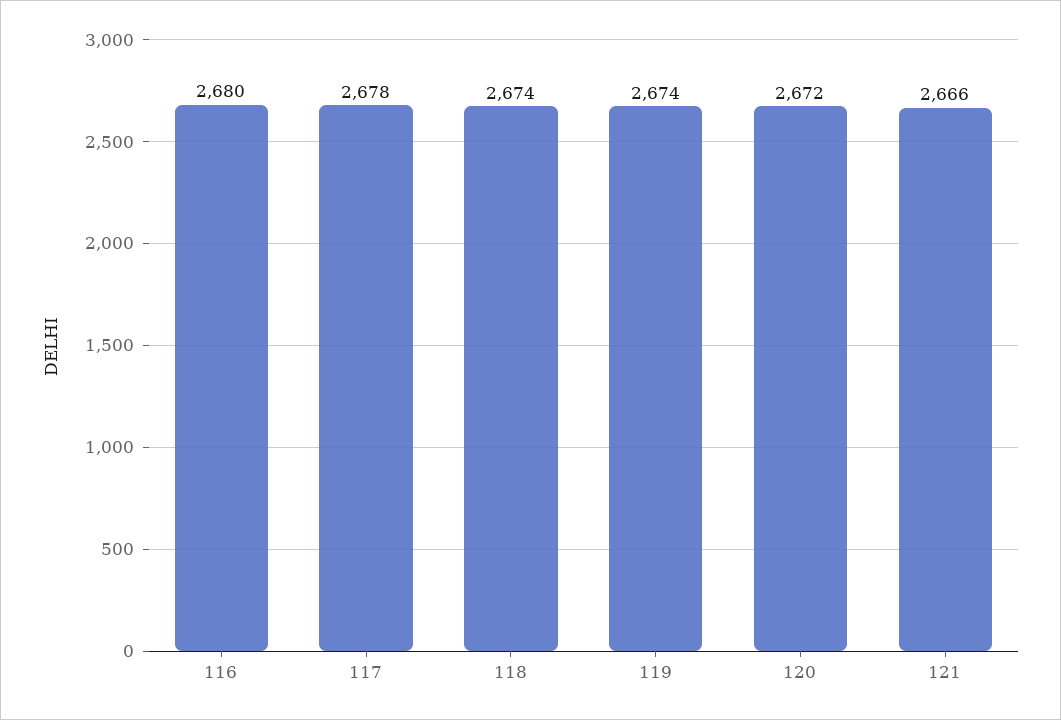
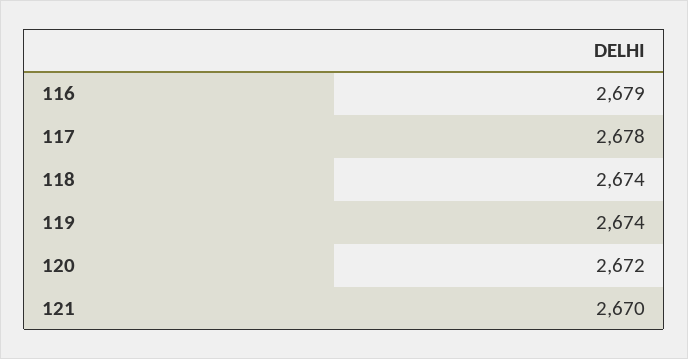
  {
-   "116": 2680,
+   "116": 2679,
    "117": 2678,
    "118": 2674,
    "119": 2674,
    "120": 2672,
-   "121": 2666
+   "121": 2670
  }

